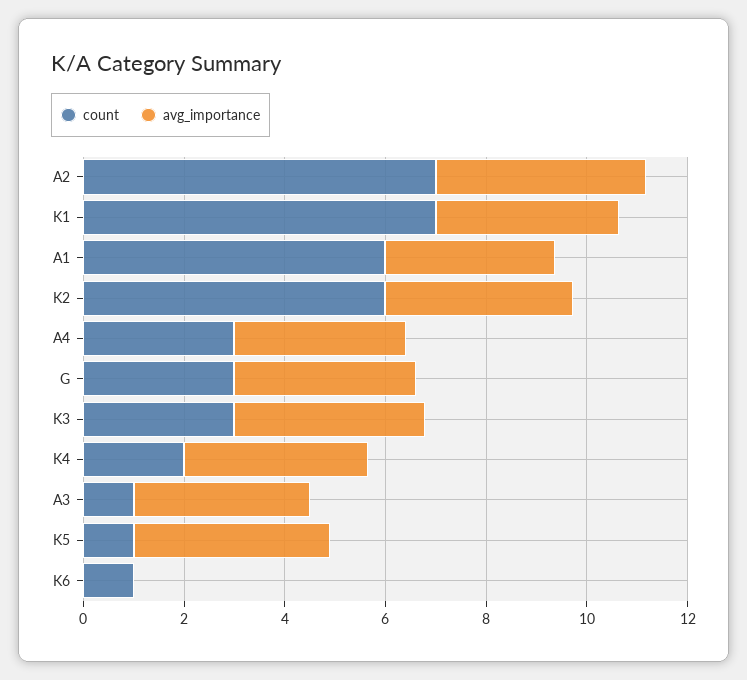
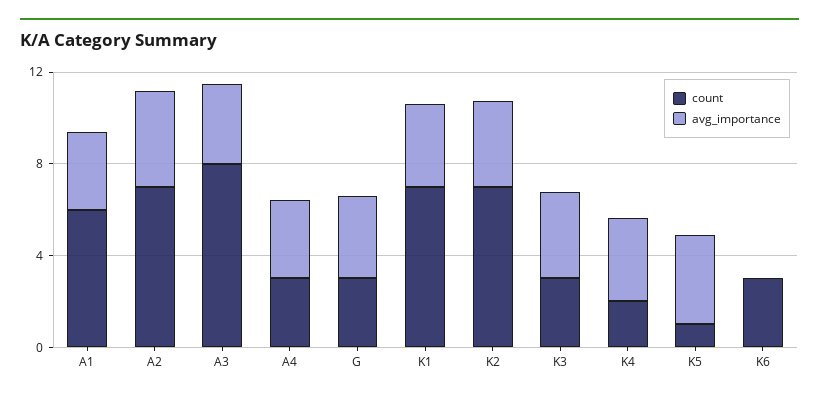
  {
    "count": {
      "A2": 7,
      "K1": 7,
      "A1": 6,
-     "K2": 6,
+     "K2": 7,
      "A4": 3,
      "G": 3,
      "K3": 3,
      "K4": 2,
-     "A3": 1,
+     "A3": 8,
      "K5": 1,
-     "K6": 1
+     "K6": 3
    },
    "avg_importance": {
      "A2": 4,
      "K1": 3.5,
      "A1": 3.5,
      "K2": 3.5,
      "A4": 3.5,
      "G": 3.5,
      "K3": 4,
      "K4": 3.5,
      "A3": 3.5,
      "K5": 4,
      "K6": 0
    }
  }

